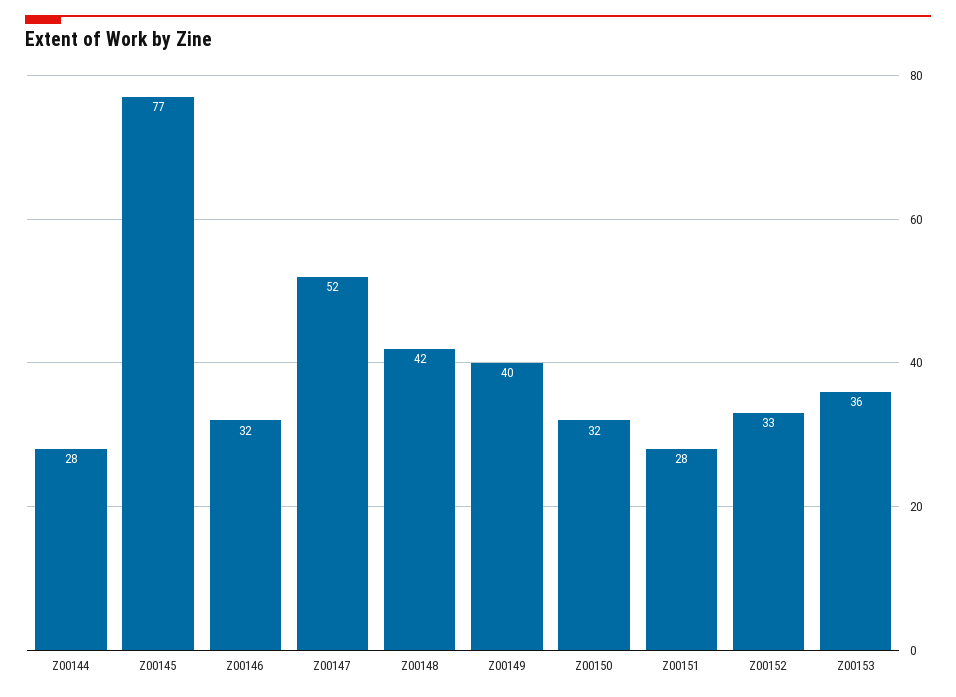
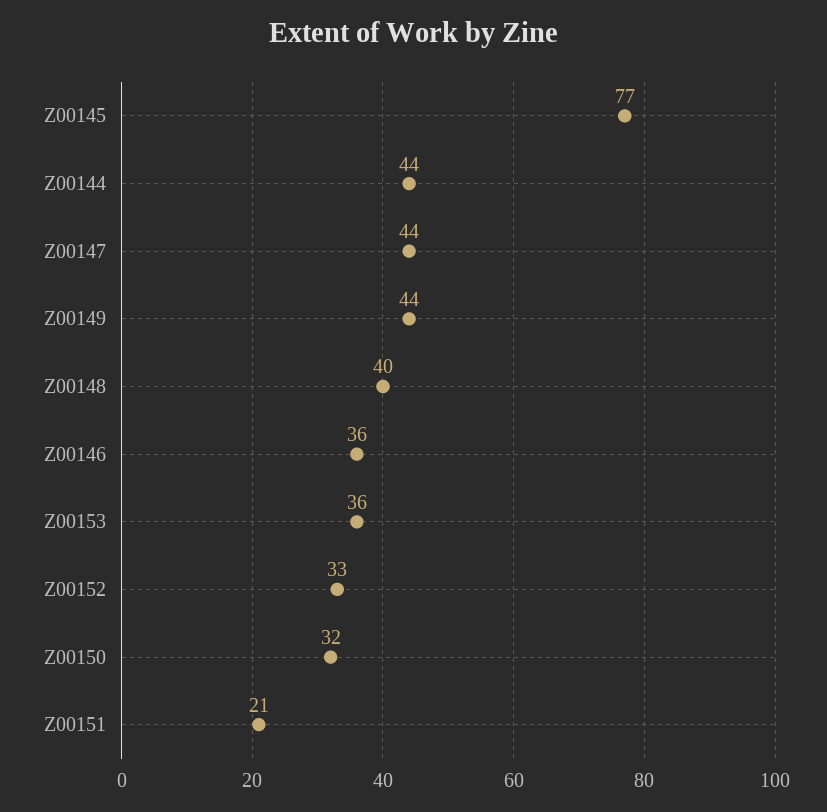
  {
-   "Z00144": 28,
+   "Z00144": 44,
    "Z00145": 77,
-   "Z00146": 32,
+   "Z00146": 36,
-   "Z00147": 52,
+   "Z00147": 44,
-   "Z00148": 42,
+   "Z00148": 40,
-   "Z00149": 40,
+   "Z00149": 44,
    "Z00150": 32,
-   "Z00151": 28,
+   "Z00151": 21,
    "Z00152": 33,
    "Z00153": 36
  }

